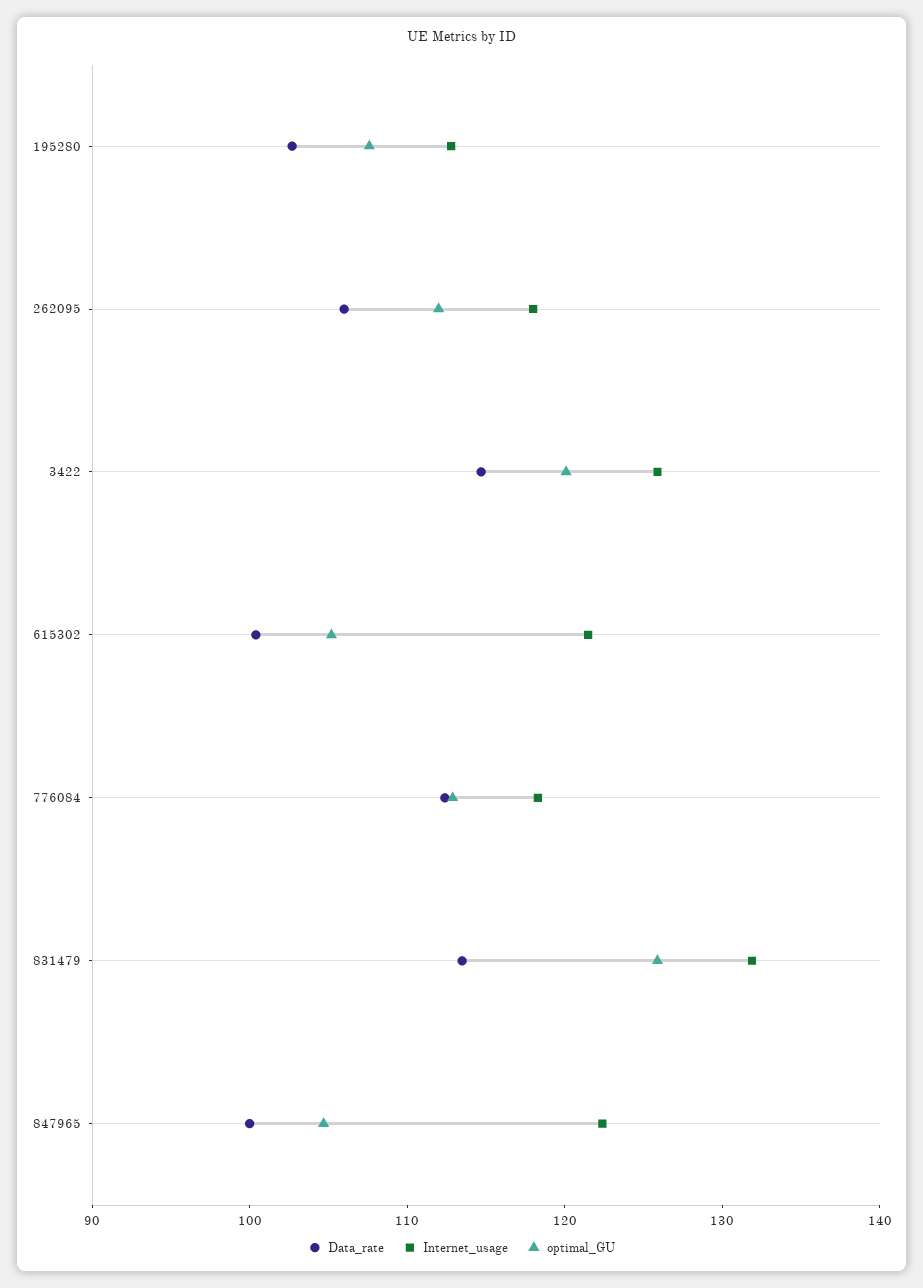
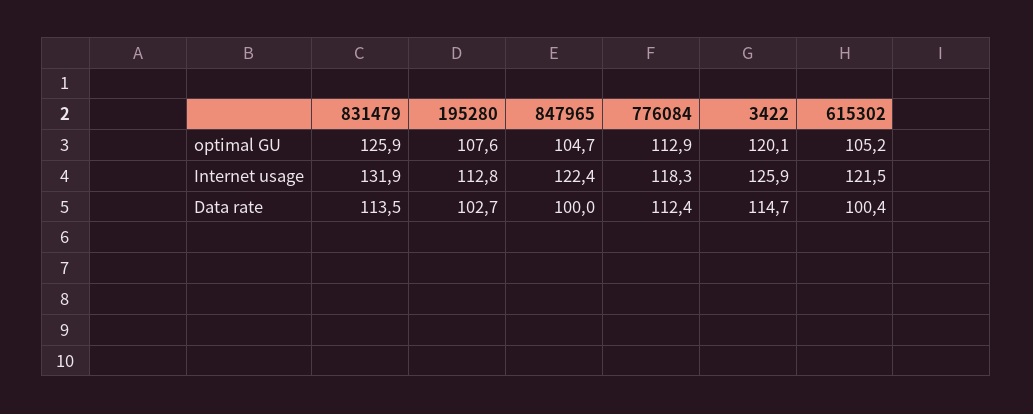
  {
    "Data_rate": {
      "195280": 102.7,
-     "262095": 106,
      "3422": 114.7,
      "615302": 100.4,
      "776084": 112.4,
      "831479": 113.5,
      "847965": 100
    },
    "Internet_usage": {
      "195280": 112.8,
-     "262095": 118,
      "3422": 125.9,
      "615302": 121.5,
      "776084": 118.3,
      "831479": 131.9,
      "847965": 122.4
    },
    "optimal_GU": {
      "195280": 107.6,
-     "262095": 112,
      "3422": 120.1,
      "615302": 105.2,
      "776084": 112.9,
      "831479": 125.9,
      "847965": 104.7
    }
  }

